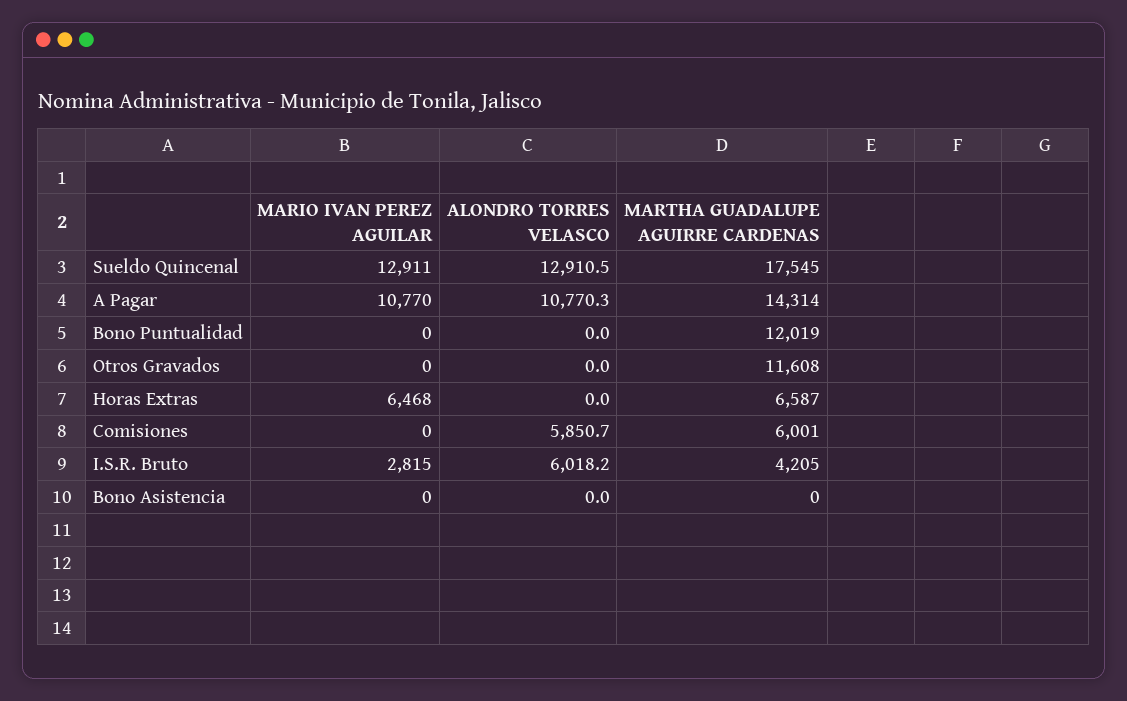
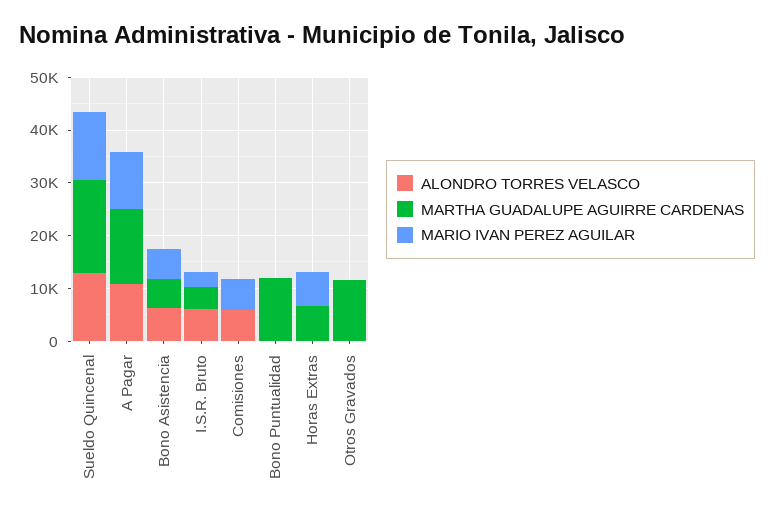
  {
    "MARIO IVAN PEREZ AGUILAR": {
      "Sueldo Quincenal": 12911,
      "A Pagar": 10770,
      "Bono Puntualidad": 0,
      "Otros Gravados": 0,
      "Horas Extras": 6468,
-     "Comisiones": 0,
+     "Comisiones": 6000,
      "I.S.R. Bruto": 2815,
-     "Bono Asistencia": 0
+     "Bono Asistencia": 6000
    },
    "ALONDRO TORRES VELASCO": {
      "Sueldo Quincenal": 12910.5,
      "A Pagar": 10770.3,
      "Bono Puntualidad": 0,
      "Otros Gravados": 0,
      "Horas Extras": 0,
      "Comisiones": 5850.7,
      "I.S.R. Bruto": 6018.2,
-     "Bono Asistencia": 0
+     "Bono Asistencia": 6000
    },
    "MARTHA GUADALUPE AGUIRRE CARDENAS": {
      "Sueldo Quincenal": 17545,
      "A Pagar": 14314,
      "Bono Puntualidad": 12019,
      "Otros Gravados": 11608,
      "Horas Extras": 6587,
-     "Comisiones": 6001,
+     "Comisiones": 0,
      "I.S.R. Bruto": 4205,
-     "Bono Asistencia": 0
+     "Bono Asistencia": 6000
    }
  }

